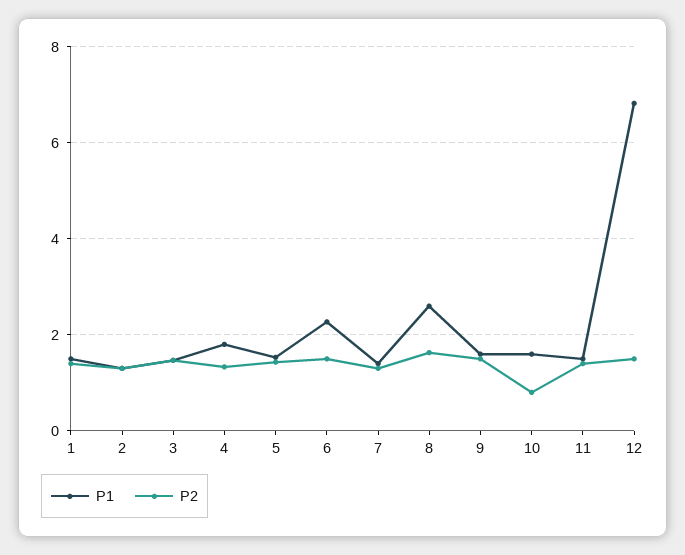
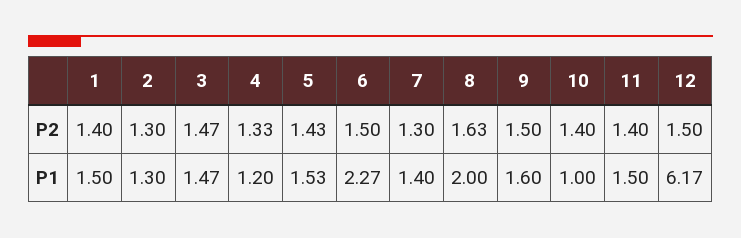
  {
    "P1": {
      "1": 1.5,
      "2": 1.3,
      "3": 1.47,
-     "4": 1.8,
+     "4": 1.2,
      "5": 1.53,
      "6": 2.27,
      "7": 1.4,
-     "8": 2.6,
+     "8": 2,
      "9": 1.6,
-     "10": 1.6,
+     "10": 1,
      "11": 1.5,
-     "12": 6.8
+     "12": 6.17
    },
    "P2": {
      "1": 1.4,
      "2": 1.3,
      "3": 1.47,
      "4": 1.33,
      "5": 1.43,
      "6": 1.5,
      "7": 1.3,
      "8": 1.63,
      "9": 1.5,
-     "10": 0.8,
+     "10": 1.4,
      "11": 1.4,
      "12": 1.5
    }
  }

